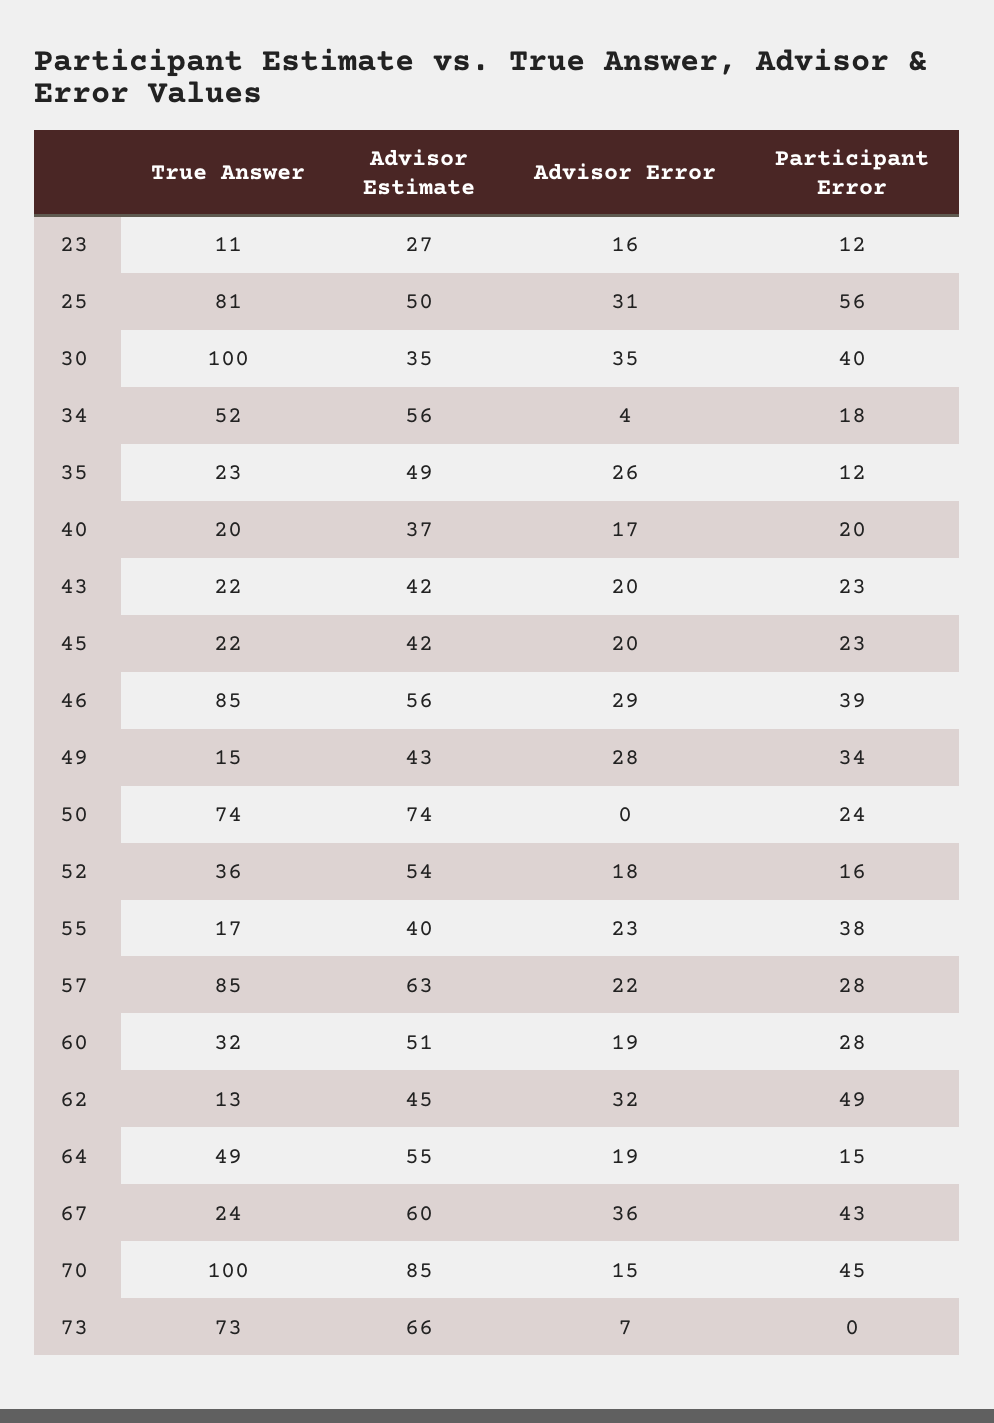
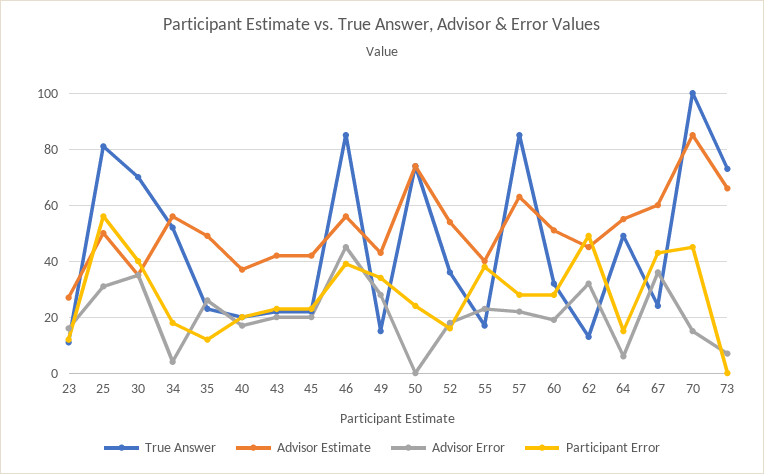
  {
    "True Answer": {
      "23": 11,
      "25": 81,
-     "30": 100,
+     "30": 70,
      "34": 52,
      "35": 23,
      "40": 20,
      "43": 22,
      "45": 22,
      "46": 85,
      "49": 15,
      "50": 74,
      "52": 36,
      "55": 17,
      "57": 85,
      "60": 32,
      "62": 13,
      "64": 49,
      "67": 24,
      "70": 100,
      "73": 73
    },
    "Advisor Estimate": {
      "23": 27,
      "25": 50,
      "30": 35,
      "34": 56,
      "35": 49,
      "40": 37,
      "43": 42,
      "45": 42,
      "46": 56,
      "49": 43,
      "50": 74,
      "52": 54,
      "55": 40,
      "57": 63,
      "60": 51,
      "62": 45,
      "64": 55,
      "67": 60,
      "70": 85,
      "73": 66
    },
    "Advisor Error": {
      "23": 16,
      "25": 31,
      "30": 35,
      "34": 4,
      "35": 26,
      "40": 17,
      "43": 20,
      "45": 20,
-     "46": 29,
+     "46": 45,
      "49": 28,
      "50": 0,
      "52": 18,
      "55": 23,
      "57": 22,
      "60": 19,
      "62": 32,
-     "64": 19,
+     "64": 5,
      "67": 36,
      "70": 15,
      "73": 7
    },
    "Participant Error": {
      "23": 12,
      "25": 56,
      "30": 40,
      "34": 18,
      "35": 12,
      "40": 20,
      "43": 23,
      "45": 23,
      "46": 39,
      "49": 34,
      "50": 24,
      "52": 16,
      "55": 38,
      "57": 28,
      "60": 28,
      "62": 49,
      "64": 15,
      "67": 43,
      "70": 45,
      "73": 0
    }
  }

